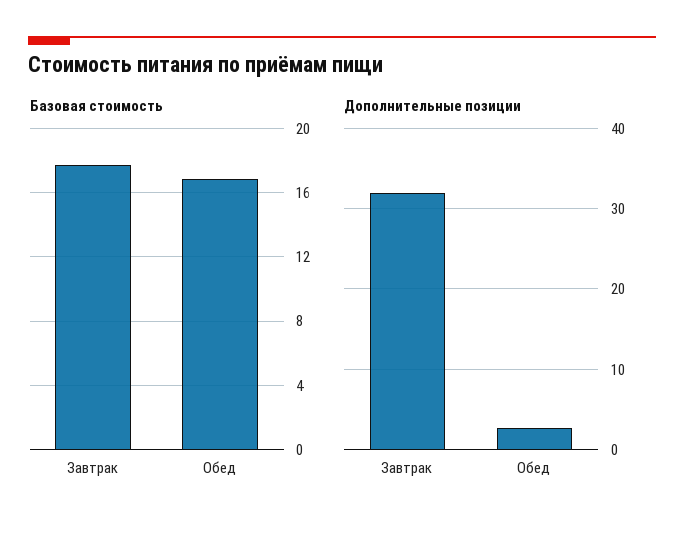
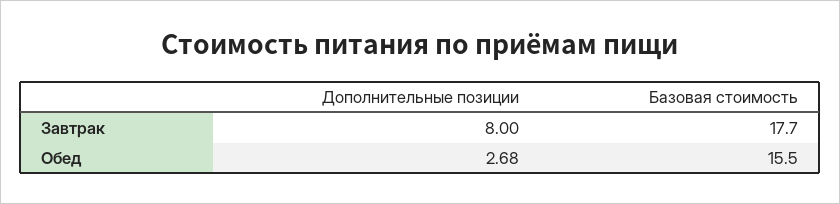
  {
    "Базовая стоимость": {
      "Завтрак": 17.7,
-     "Обед": 17
+     "Обед": 15.5
    },
    "Дополнительные позиции": {
-     "Завтрак": 32,
+     "Завтрак": 8,
      "Обед": 2.68
    }
  }

